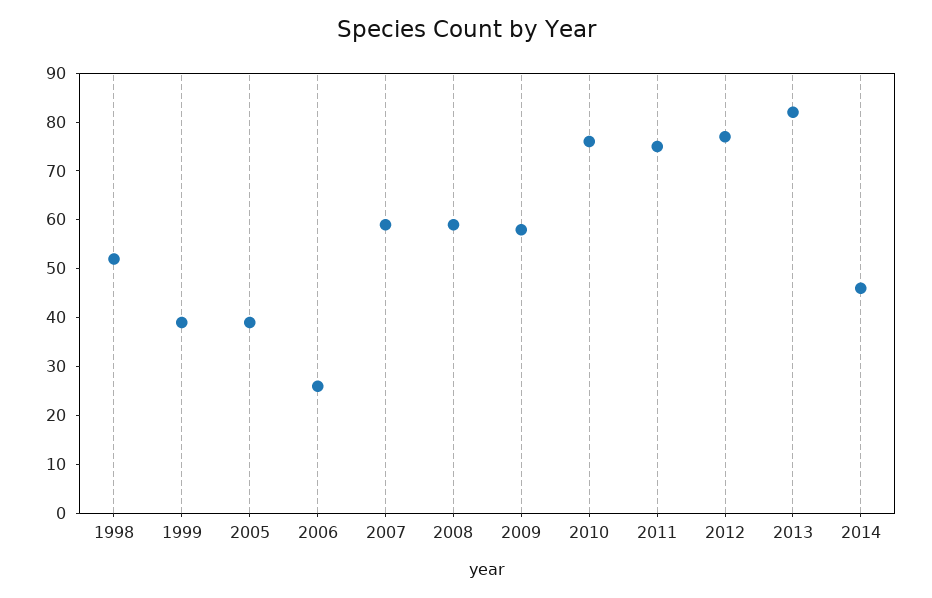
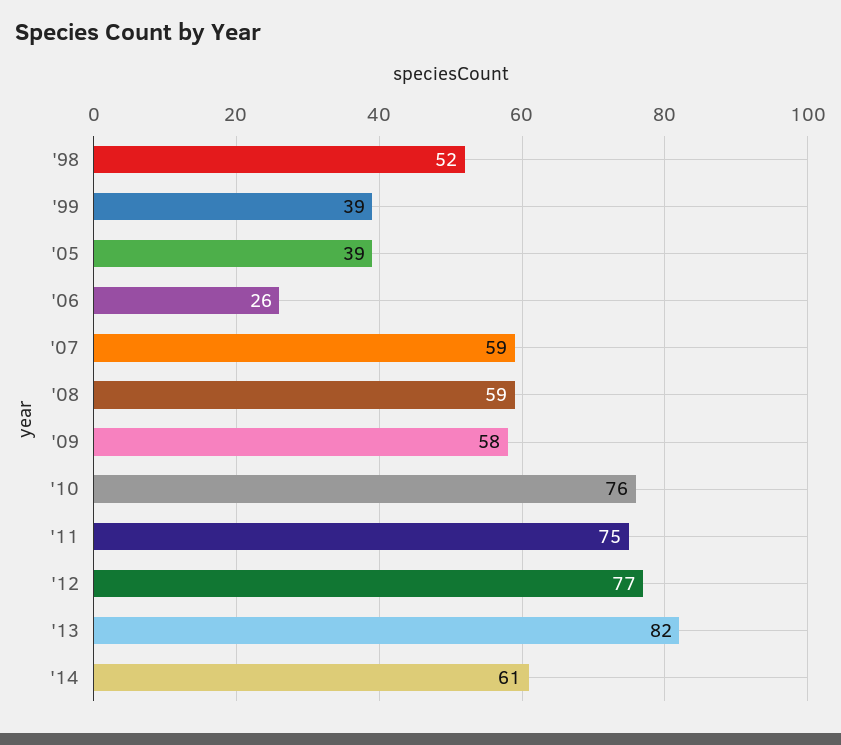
  {
    "1998": 52,
    "1999": 39,
    "2005": 39,
    "2006": 26,
    "2007": 59,
    "2008": 59,
    "2009": 58,
    "2010": 76,
    "2011": 75,
    "2012": 77,
    "2013": 82,
-   "2014": 45
+   "2014": 61
  }

